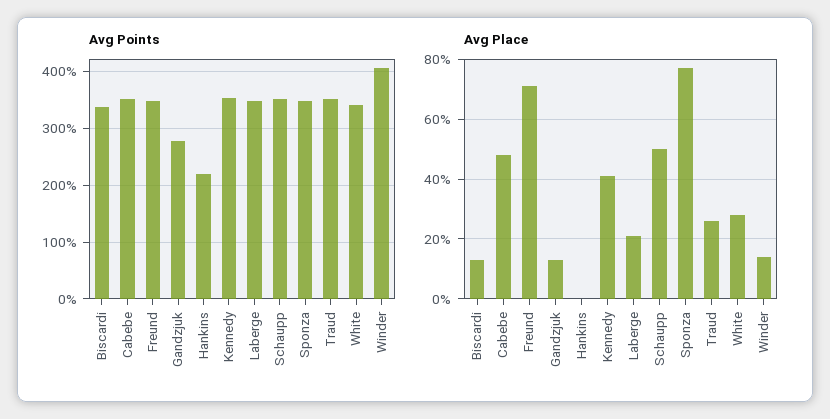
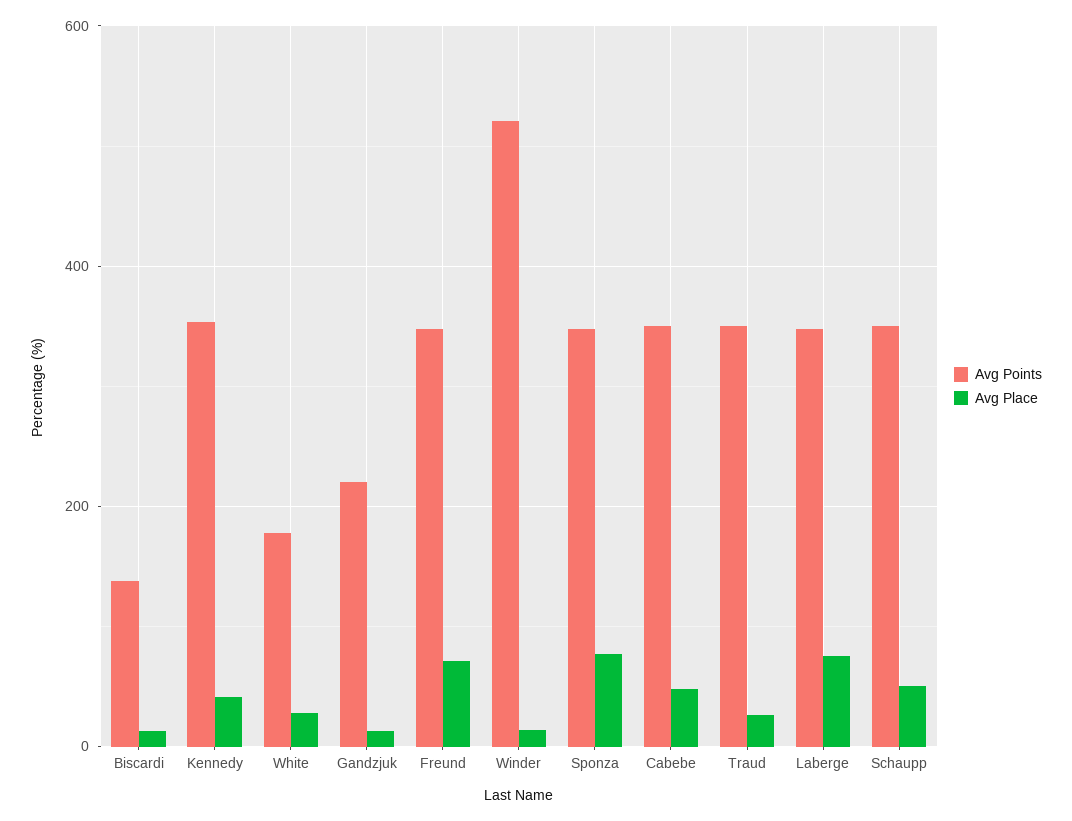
  {
    "Avg Points": {
-     "Biscardi": 340,
+     "Biscardi": 140,
      "Cabebe": 360,
      "Freund": 340,
-     "Gandzjuk": 280,
+     "Gandzjuk": 220,
-     "Hankins": 220,
      "Kennedy": 360,
      "Laberge": 340,
      "Schaupp": 360,
      "Sponza": 340,
      "Traud": 360,
-     "White": 340,
+     "White": 180,
-     "Winder": 400
+     "Winder": 520
    },
    "Avg Place": {
      "Biscardi": 15,
      "Cabebe": 50,
      "Freund": 70,
      "Gandzjuk": 15,
-     "Hankins": 0,
      "Kennedy": 40,
-     "Laberge": 20,
+     "Laberge": 80,
      "Schaupp": 50,
      "Sponza": 75,
      "Traud": 25,
      "White": 30,
      "Winder": 15
    }
  }

